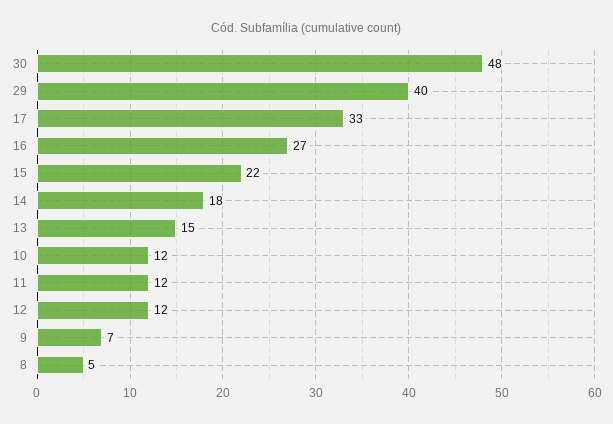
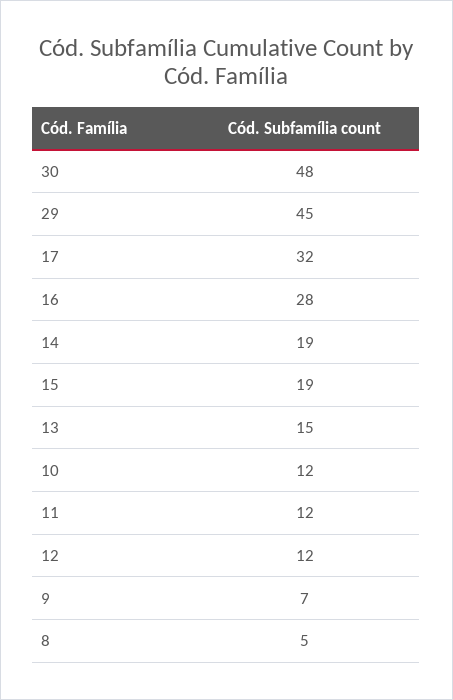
  {
    "30": 48,
-   "29": 40,
+   "29": 45,
-   "17": 33,
+   "17": 32,
-   "16": 27,
+   "16": 28,
-   "15": 22,
+   "15": 19,
-   "14": 18,
+   "14": 19,
    "13": 15,
    "10": 12,
    "11": 12,
    "12": 12,
    "9": 7,
    "8": 5
  }

